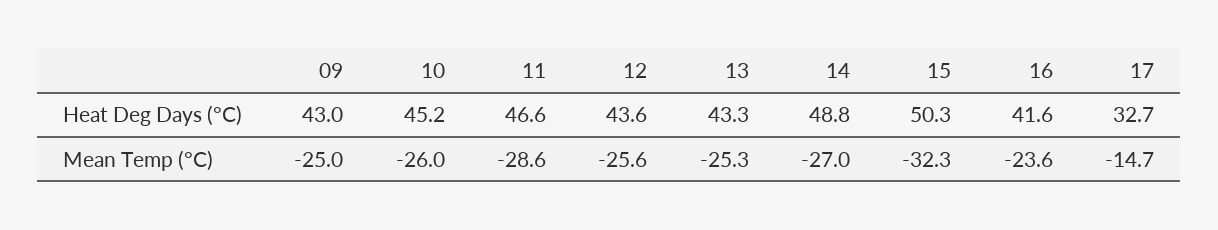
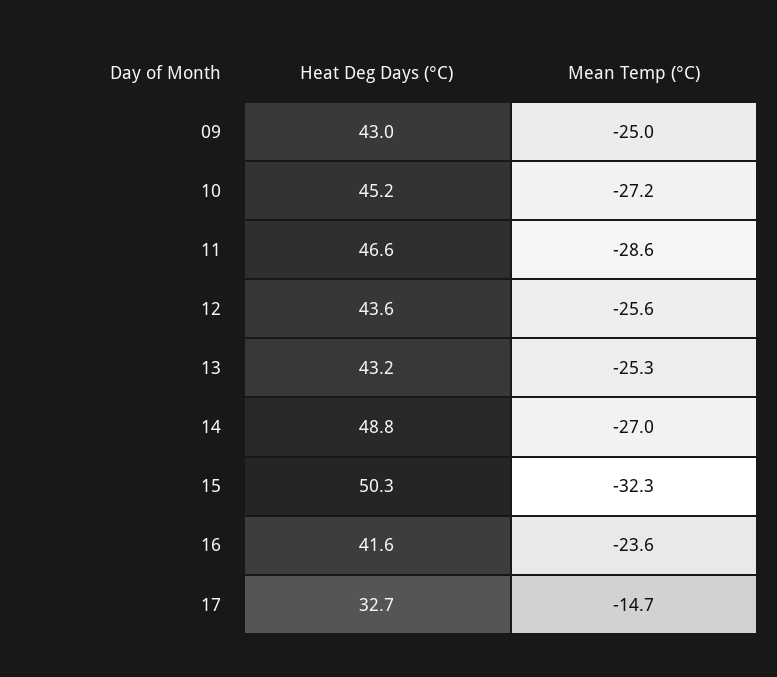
  {
    "09": {
      "Heat Deg Days (°C)": 43,
      "Mean Temp (°C)": -25
    },
    "10": {
      "Heat Deg Days (°C)": 45.2,
-     "Mean Temp (°C)": -26
+     "Mean Temp (°C)": -27.2
    },
    "11": {
      "Heat Deg Days (°C)": 46.6,
      "Mean Temp (°C)": -28.6
    },
    "12": {
      "Heat Deg Days (°C)": 43.6,
      "Mean Temp (°C)": -25.6
    },
    "13": {
-     "Heat Deg Days (°C)": 43.3,
+     "Heat Deg Days (°C)": 43.2,
      "Mean Temp (°C)": -25.3
    },
    "14": {
      "Heat Deg Days (°C)": 48.8,
      "Mean Temp (°C)": -27
    },
    "15": {
      "Heat Deg Days (°C)": 50.3,
      "Mean Temp (°C)": -32.3
    },
    "16": {
      "Heat Deg Days (°C)": 41.6,
      "Mean Temp (°C)": -23.6
    },
    "17": {
      "Heat Deg Days (°C)": 32.7,
      "Mean Temp (°C)": -14.7
    }
  }

